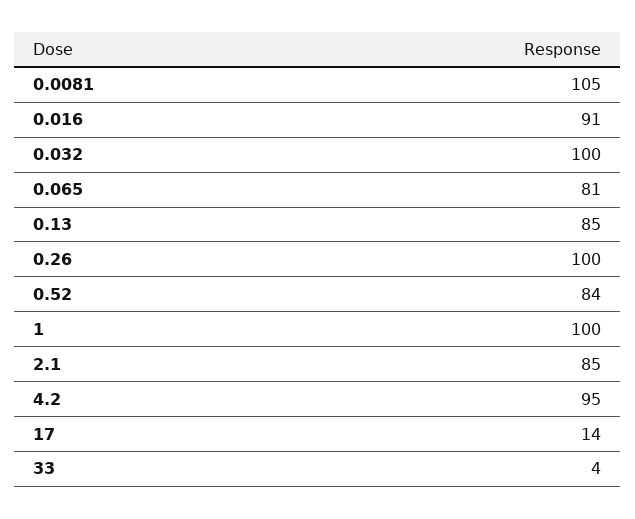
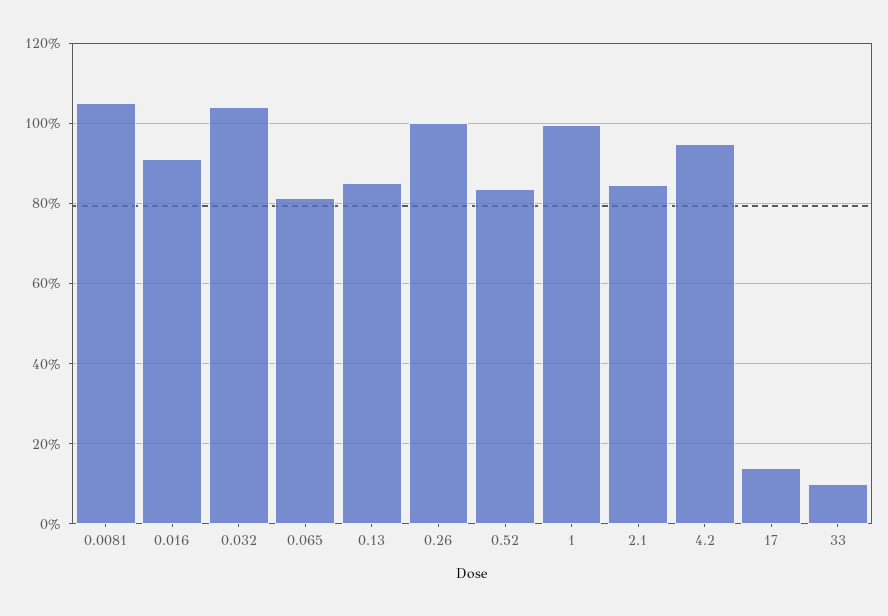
  {
    "0.0081": 105,
    "0.016": 91,
-   "0.032": 100,
+   "0.032": 104,
    "0.065": 81,
    "0.13": 85,
    "0.26": 100,
    "0.52": 84,
    "1": 100,
    "2.1": 85,
    "4.2": 95,
    "17": 14,
-   "33": 4
+   "33": 10
  }

